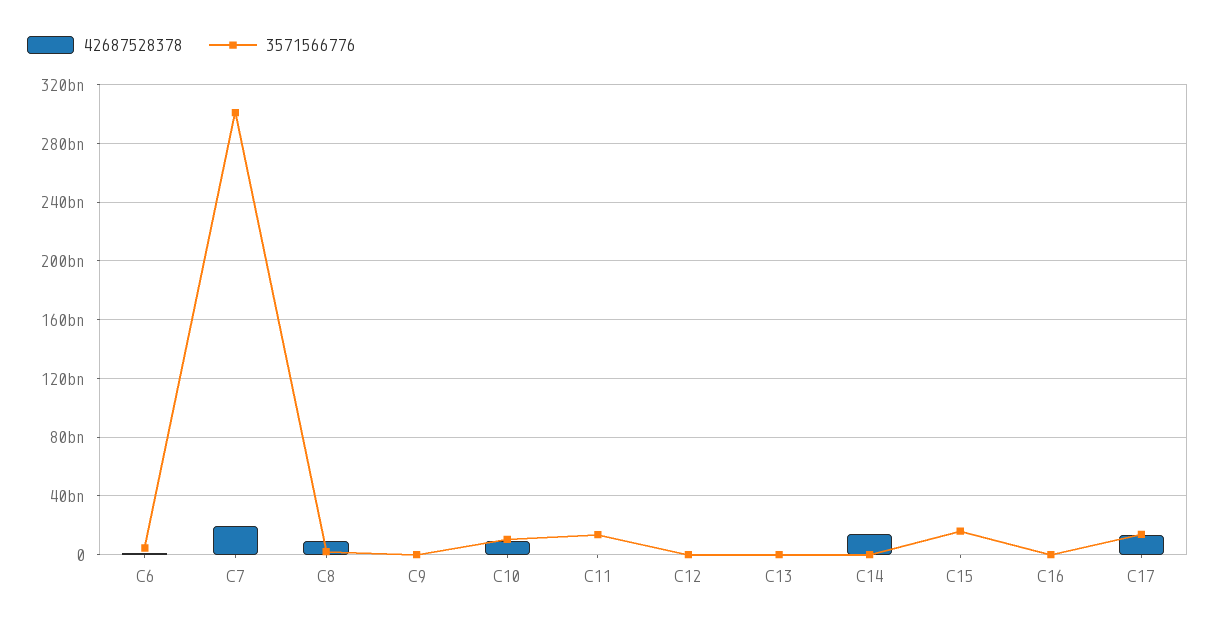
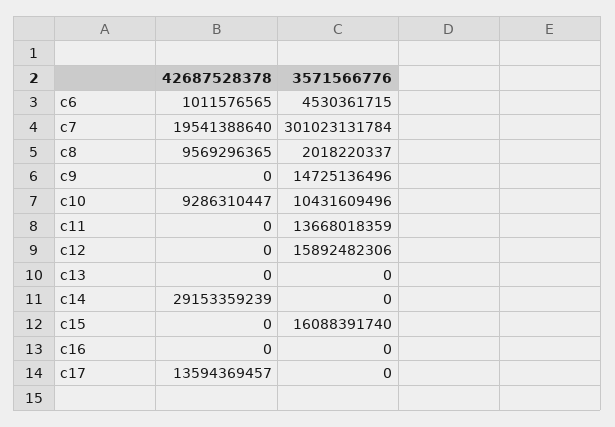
  {
    "42687528378": {
      "C6": 1011576565,
      "C7": 19541388640,
      "C8": 9569296365,
      "C9": 0,
      "C10": 9286310447,
      "C11": 0,
      "C12": 0,
      "C13": 0,
-     "C14": 15000000000,
+     "C14": 29153359239,
      "C15": 0,
      "C16": 0,
      "C17": 13594369457
    },
    "3571566776": {
      "C6": 4530361715,
      "C7": 301023131784,
      "C8": 2018220337,
-     "C9": 0,
+     "C9": 14725136496,
      "C10": 10431609496,
      "C11": 13668018359,
-     "C12": 0,
+     "C12": 15892482306,
      "C13": 0,
      "C14": 0,
      "C15": 16088391740,
      "C16": 0,
-     "C17": 15000000000
+     "C17": 0
    }
  }

